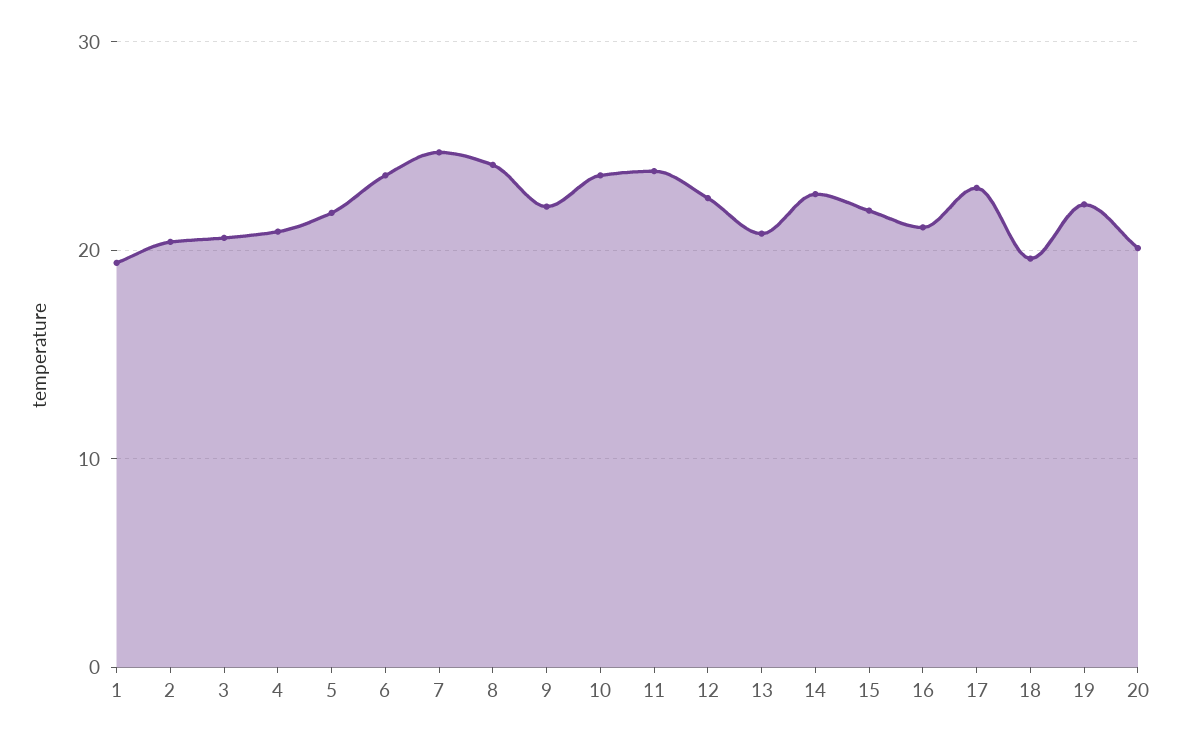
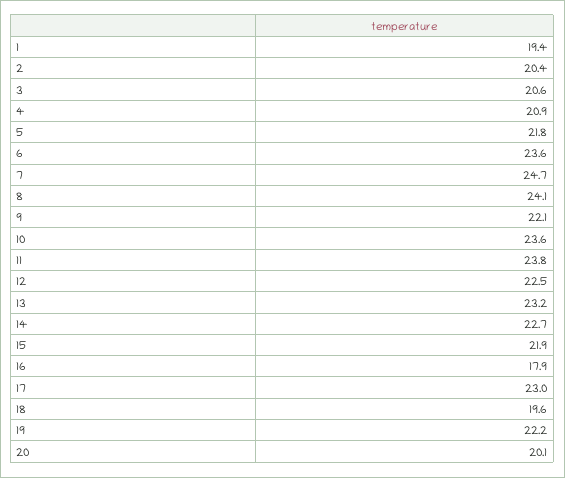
  {
    "1": 19.4,
    "2": 20.4,
    "3": 20.6,
    "4": 20.9,
    "5": 21.8,
    "6": 23.6,
    "7": 24.7,
    "8": 24.1,
    "9": 22.1,
    "10": 23.6,
    "11": 23.8,
    "12": 22.5,
-   "13": 21,
+   "13": 23.2,
    "14": 22.7,
    "15": 21.9,
-   "16": 21,
+   "16": 17.9,
    "17": 23,
    "18": 19.6,
    "19": 22.2,
    "20": 20.1
  }

